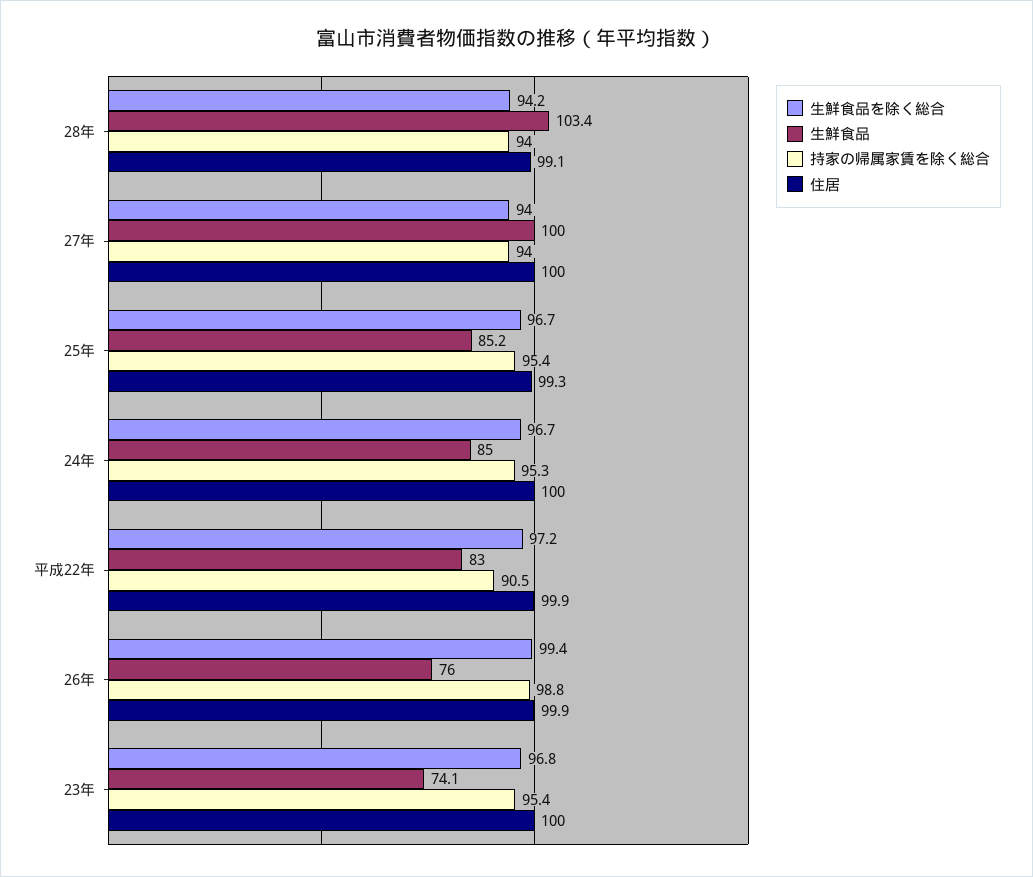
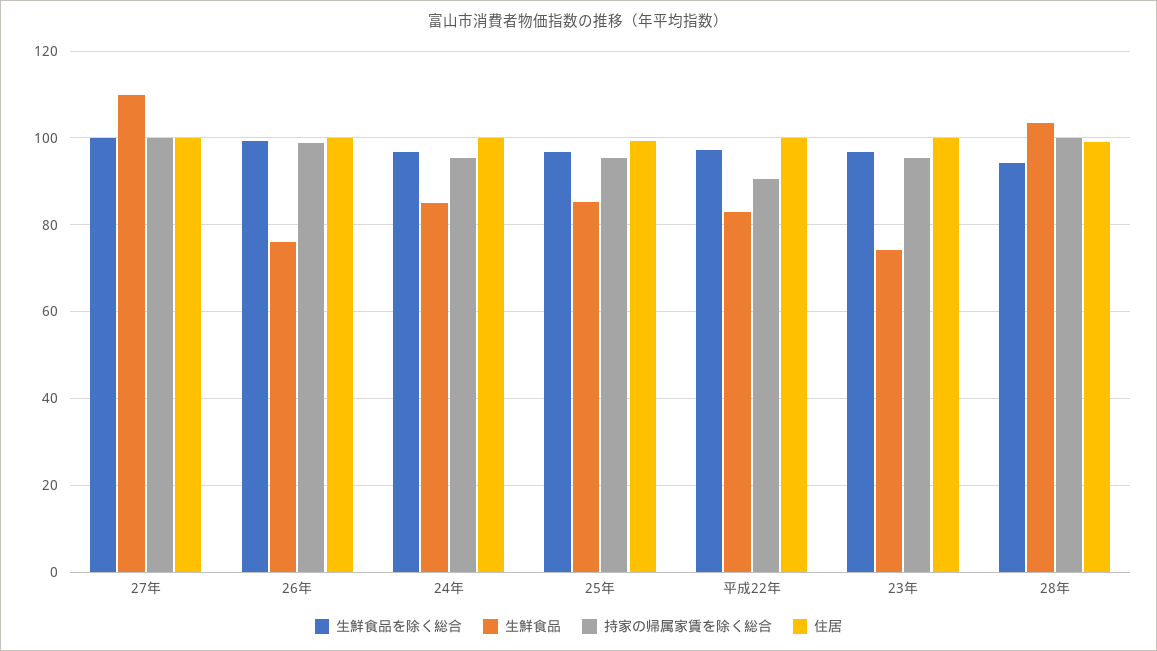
  {
    "生鮮食品を除く総合": {
      "28年": 94.2,
-     "27年": 94,
+     "27年": 100,
      "25年": 96.7,
      "24年": 96.7,
      "平成22年": 97.2,
      "26年": 99.4,
      "23年": 96.8
    },
    "生鮮食品": {
      "28年": 103.4,
-     "27年": 100,
+     "27年": 110,
      "25年": 85.2,
      "24年": 85,
      "平成22年": 83,
      "26年": 76,
      "23年": 74.1
    },
    "持家の帰属家賃を除く総合": {
-     "28年": 94,
+     "28年": 100,
-     "27年": 94,
+     "27年": 100,
      "25年": 95.4,
      "24年": 95.3,
      "平成22年": 90.5,
      "26年": 98.8,
      "23年": 95.4
    },
    "住居": {
      "28年": 99.1,
      "27年": 100,
      "25年": 99.3,
      "24年": 100,
      "平成22年": 99.9,
      "26年": 99.9,
      "23年": 100
    }
  }

